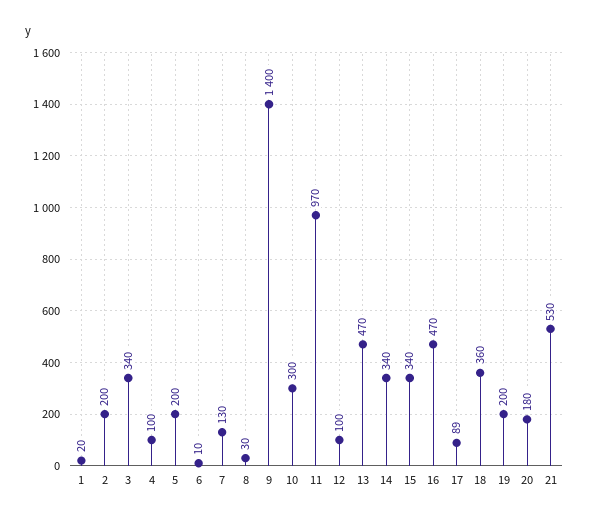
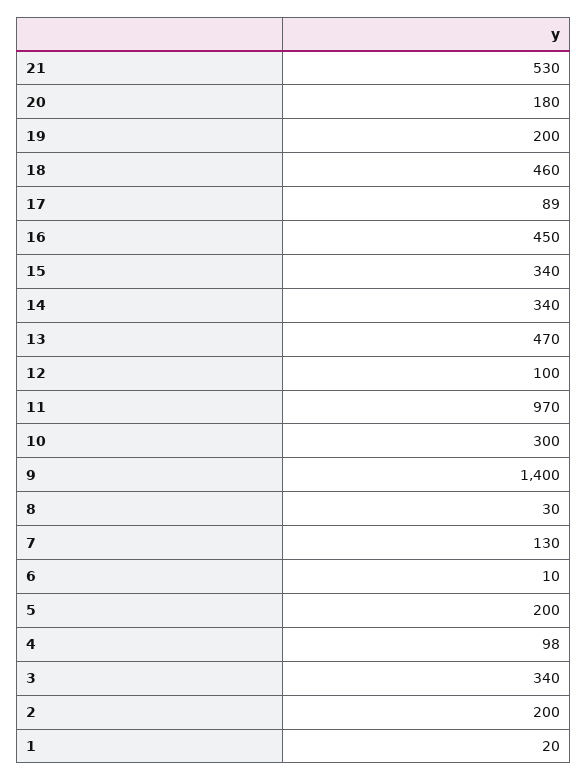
  {
    "1": 20,
    "2": 200,
    "3": 340,
-   "4": 100,
+   "4": 98,
    "5": 200,
    "6": 10,
    "7": 130,
    "8": 30,
    "9": 1400,
    "10": 300,
    "11": 970,
    "12": 100,
    "13": 470,
    "14": 340,
    "15": 340,
-   "16": 470,
+   "16": 450,
    "17": 89,
-   "18": 360,
+   "18": 460,
    "19": 200,
    "20": 180,
    "21": 530
  }

